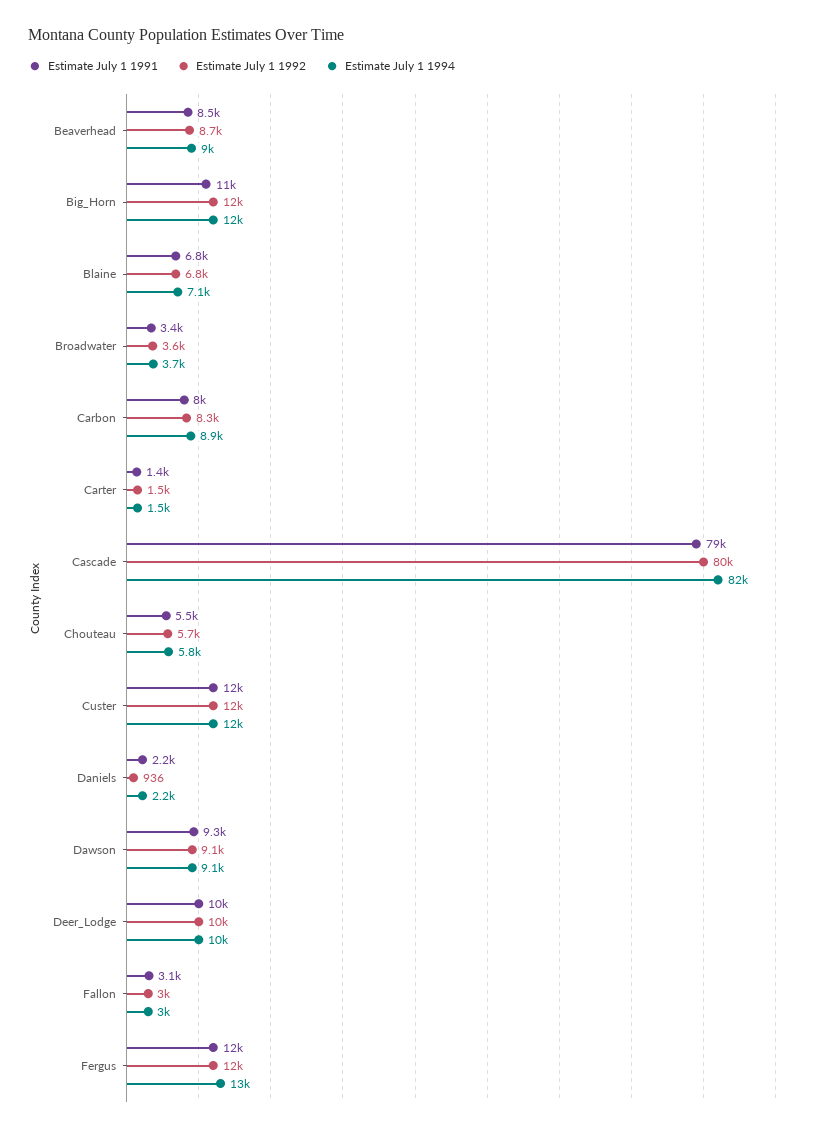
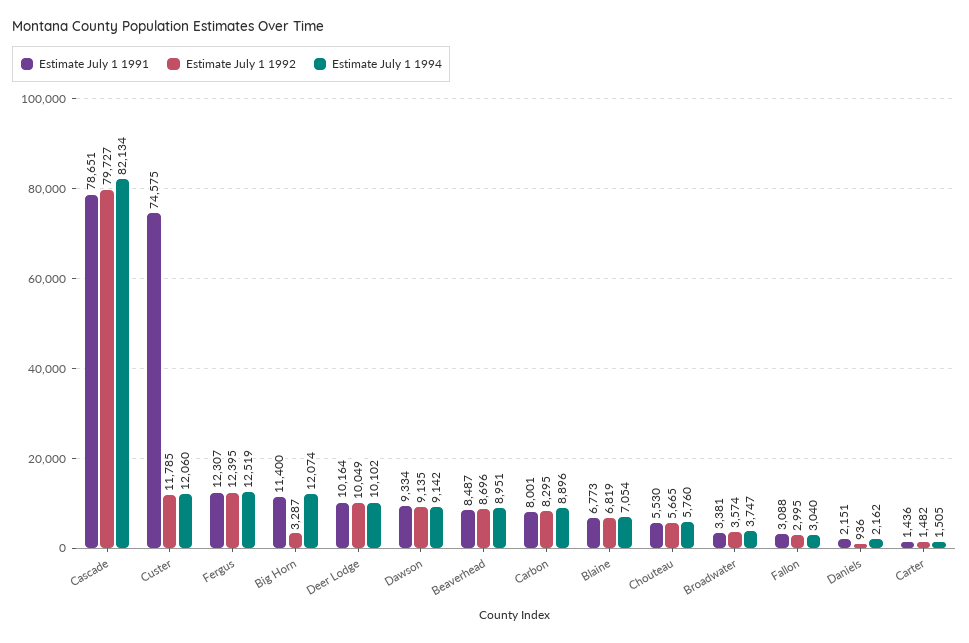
  {
    "Estimate July 1 1991": {
      "Beaverhead": 8487,
      "Big_Horn": 11400,
      "Blaine": 6773,
      "Broadwater": 3381,
      "Carbon": 8001,
      "Carter": 1436,
      "Cascade": 78651,
      "Chouteau": 5530,
-     "Custer": 12000,
+     "Custer": 74575,
      "Daniels": 2151,
      "Dawson": 9334,
      "Deer_Lodge": 10164,
      "Fallon": 3088,
      "Fergus": 12307
    },
    "Estimate July 1 1992": {
      "Beaverhead": 8696,
-     "Big_Horn": 12000,
+     "Big_Horn": 3287,
      "Blaine": 6819,
      "Broadwater": 3574,
      "Carbon": 8295,
      "Carter": 1482,
      "Cascade": 79727,
      "Chouteau": 5665,
      "Custer": 11785,
      "Daniels": 936,
      "Dawson": 9135,
      "Deer_Lodge": 10049,
      "Fallon": 2995,
      "Fergus": 12395
    },
    "Estimate July 1 1994": {
      "Beaverhead": 8951,
      "Big_Horn": 12074,
      "Blaine": 7054,
      "Broadwater": 3747,
      "Carbon": 8896,
      "Carter": 1505,
      "Cascade": 82134,
      "Chouteau": 5760,
      "Custer": 12060,
      "Daniels": 2162,
      "Dawson": 9142,
      "Deer_Lodge": 10102,
      "Fallon": 3040,
      "Fergus": 12519
    }
  }

